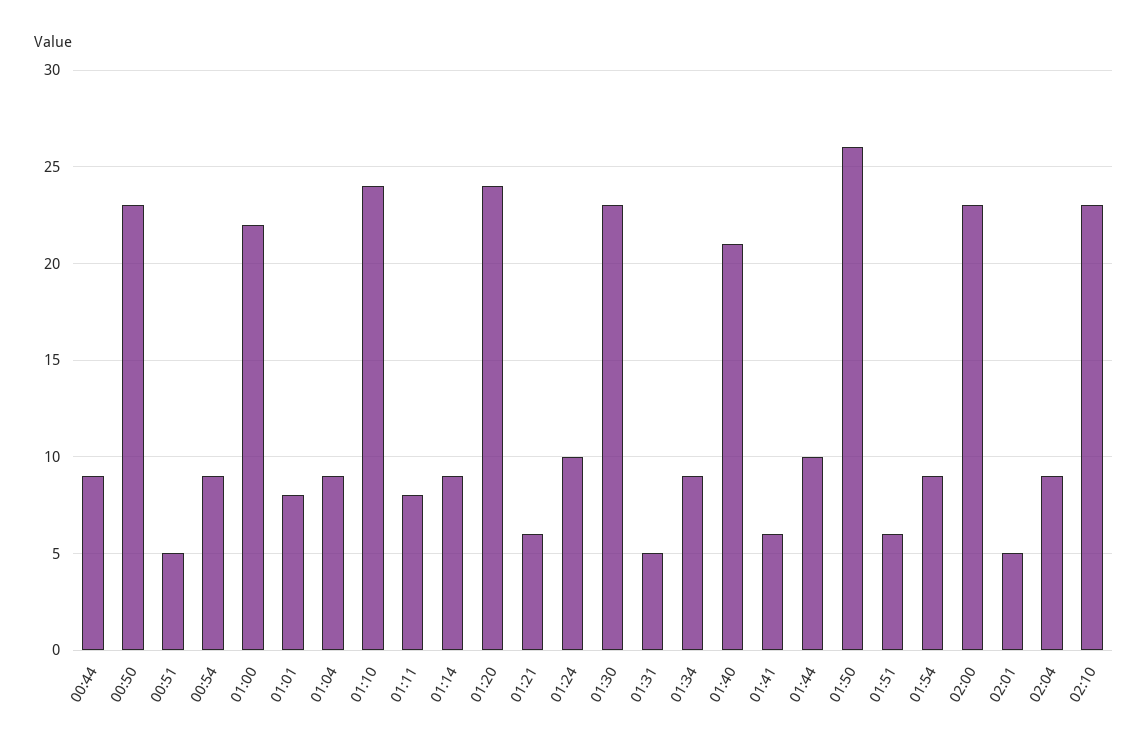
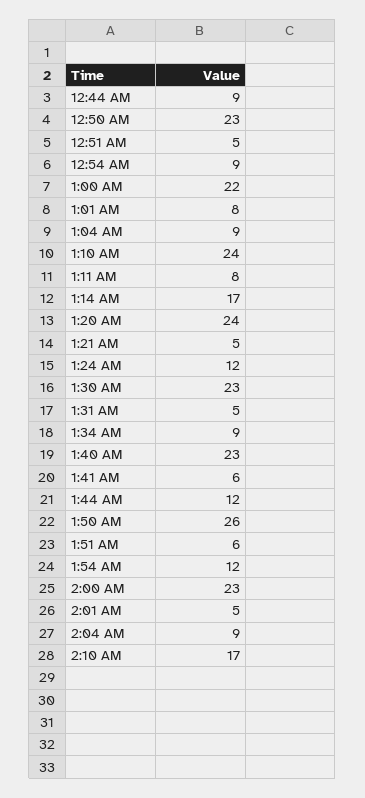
  {
    "00:44": 9,
    "00:50": 23,
    "00:51": 5,
    "00:54": 9,
    "01:00": 22,
    "01:01": 8,
    "01:04": 9,
    "01:10": 24,
    "01:11": 8,
-   "01:14": 9,
+   "01:14": 17,
    "01:20": 24,
-   "01:21": 6,
+   "01:21": 5,
-   "01:24": 10,
+   "01:24": 12,
    "01:30": 23,
    "01:31": 5,
    "01:34": 9,
-   "01:40": 21,
+   "01:40": 23,
    "01:41": 6,
-   "01:44": 10,
+   "01:44": 12,
    "01:50": 26,
    "01:51": 6,
-   "01:54": 9,
+   "01:54": 12,
    "02:00": 23,
    "02:01": 5,
    "02:04": 9,
-   "02:10": 23
+   "02:10": 17
  }

